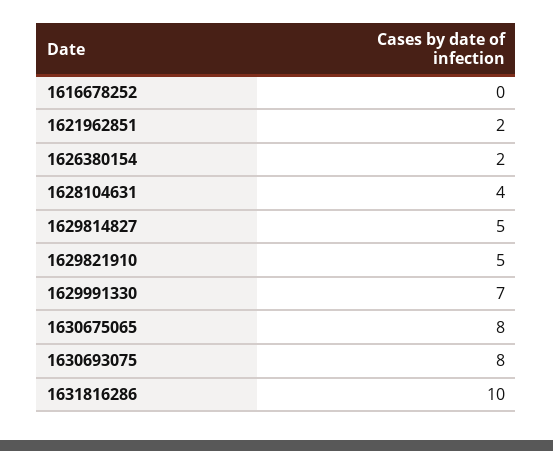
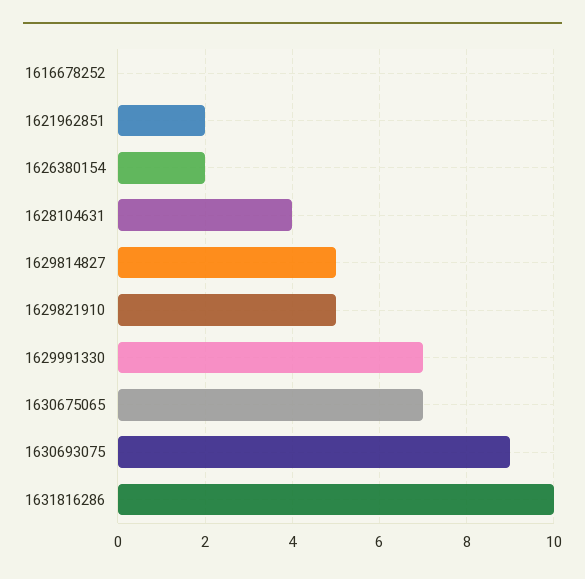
  {
    "1616678252": 0,
    "1621962851": 2,
    "1626380154": 2,
    "1628104631": 4,
    "1629814827": 5,
    "1629821910": 5,
    "1629991330": 7,
-   "1630675065": 8,
+   "1630675065": 7,
-   "1630693075": 8,
+   "1630693075": 9,
    "1631816286": 10
  }

